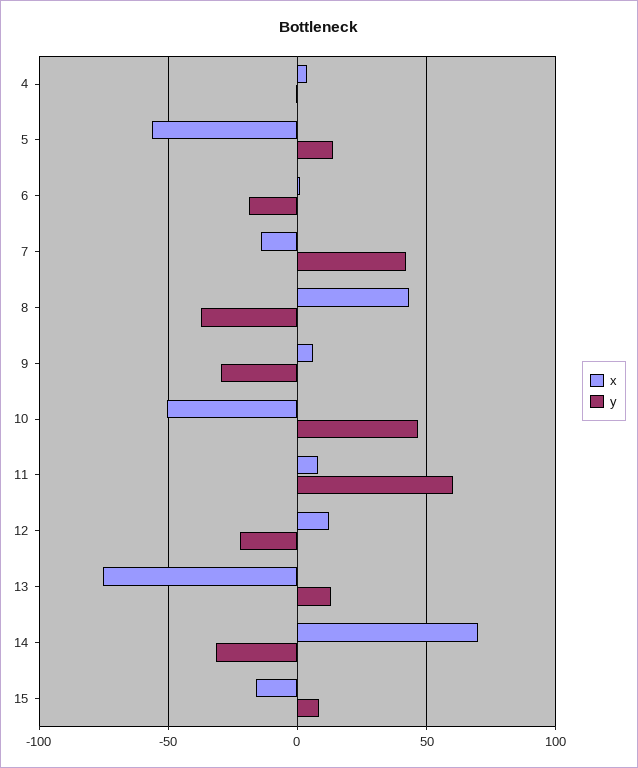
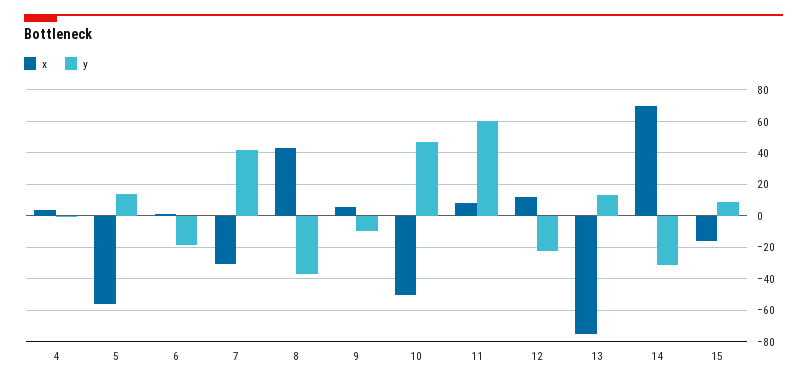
  {
    "x": {
      "4": 5,
      "5": -55,
      "6": 0,
-     "7": -15,
+     "7": -30,
      "8": 45,
      "9": 5,
      "10": -50,
      "11": 10,
      "12": 10,
      "13": -75,
      "14": 70,
      "15": -15
    },
    "y": {
      "4": 0,
      "5": 15,
      "6": -20,
      "7": 40,
      "8": -35,
-     "9": -30,
+     "9": -10,
      "10": 45,
      "11": 60,
      "12": -20,
      "13": 15,
      "14": -30,
      "15": 10
    }
  }

